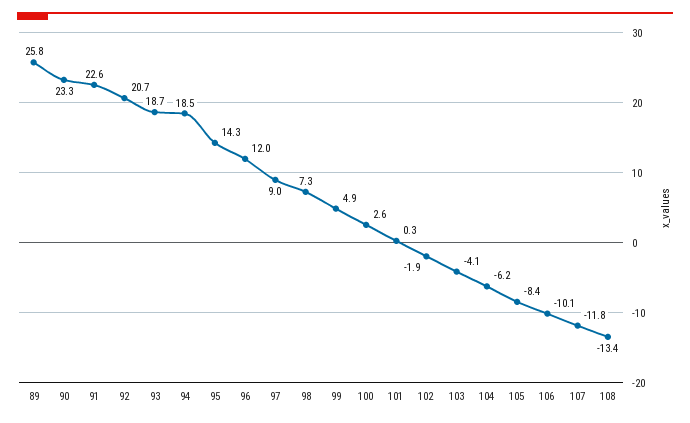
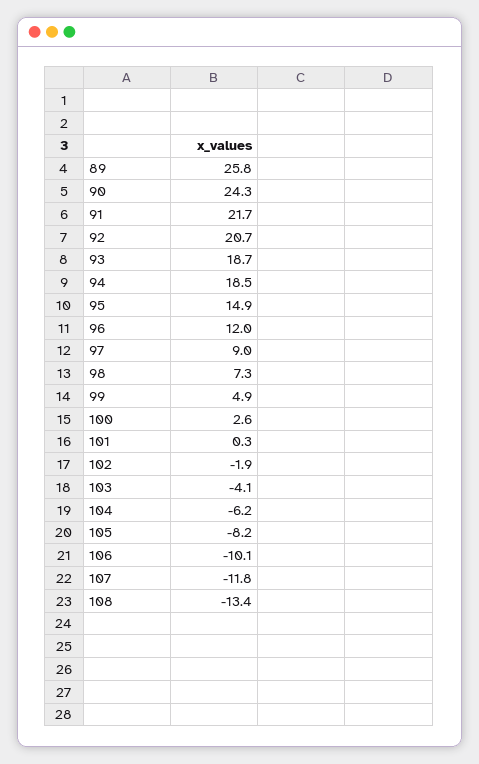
  {
    "89": 25.8,
-   "90": 23.3,
+   "90": 24.3,
-   "91": 22.6,
+   "91": 21.7,
    "92": 20.7,
    "93": 18.7,
    "94": 18.5,
-   "95": 14.3,
+   "95": 14.9,
    "96": 12,
    "97": 9,
    "98": 7.3,
    "99": 4.9,
    "100": 2.6,
    "101": 0.3,
    "102": -1.9,
    "103": -4.1,
    "104": -6.2,
-   "105": -8.4,
+   "105": -8.2,
    "106": -10.1,
    "107": -11.8,
    "108": -13.4
  }

